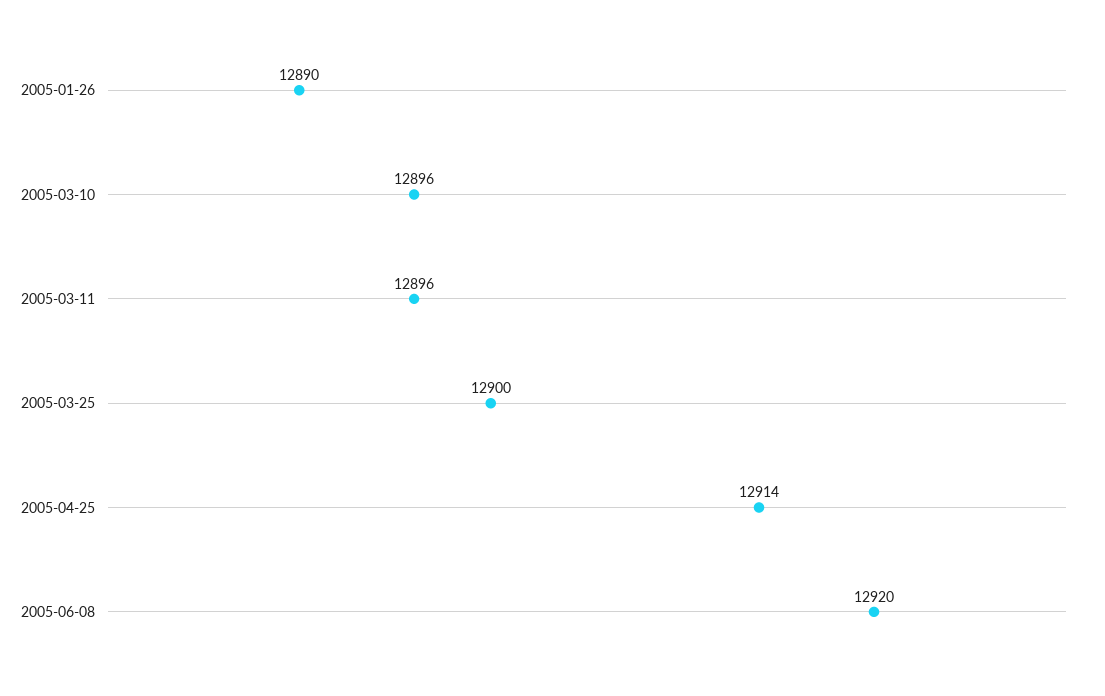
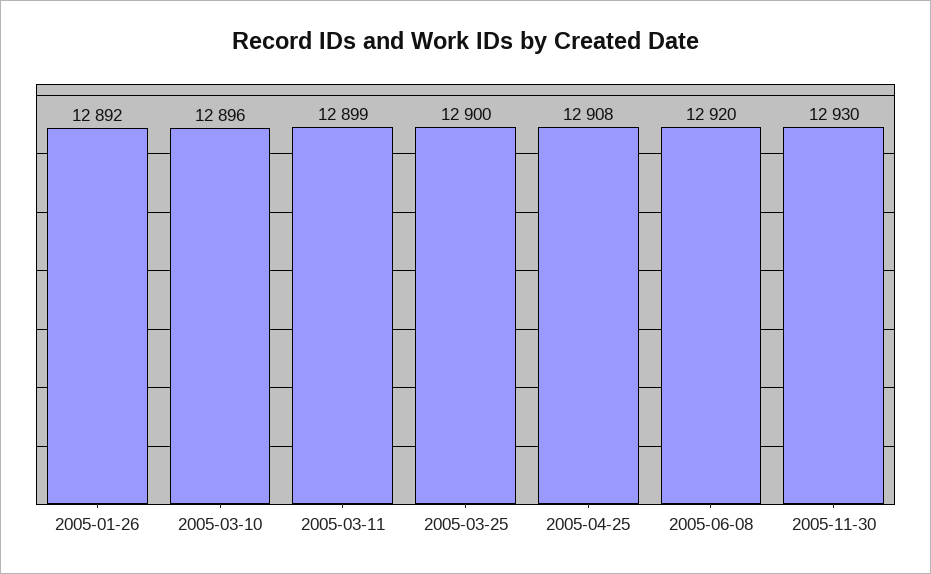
  {
-   "2005-01-26": 12890,
+   "2005-01-26": 12892,
    "2005-03-10": 12896,
-   "2005-03-11": 12896,
+   "2005-03-11": 12899,
    "2005-03-25": 12900,
-   "2005-04-25": 12914,
+   "2005-04-25": 12908,
-   "2005-06-08": 12920
+   "2005-06-08": 12920,
+   "2005-11-30": 12930
  }

